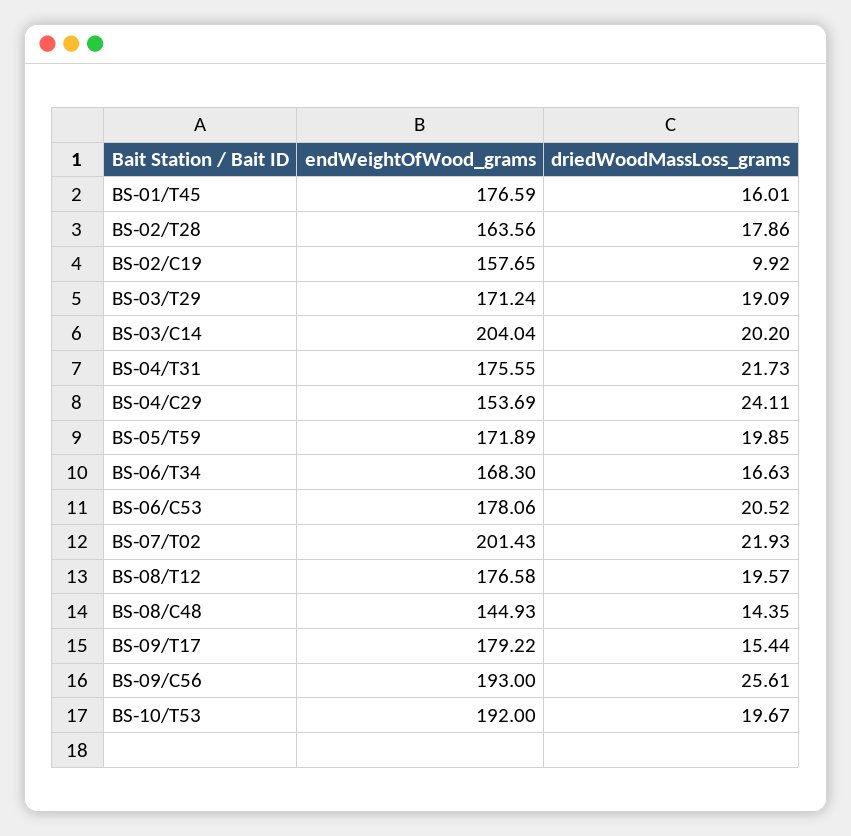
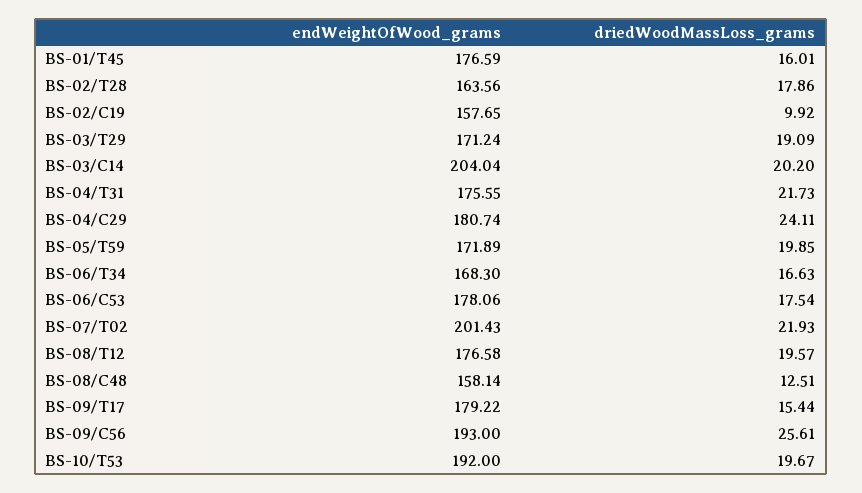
  {
    "endWeightOfWood_grams": {
      "BS-01/T45": 176.59,
      "BS-02/T28": 163.56,
      "BS-02/C19": 157.65,
      "BS-03/T29": 171.24,
      "BS-03/C14": 204.04,
      "BS-04/T31": 175.55,
-     "BS-04/C29": 153.69,
+     "BS-04/C29": 180.74,
      "BS-05/T59": 171.89,
      "BS-06/T34": 168.3,
      "BS-06/C53": 178.06,
      "BS-07/T02": 201.43,
      "BS-08/T12": 176.58,
-     "BS-08/C48": 144.93,
+     "BS-08/C48": 158.14,
      "BS-09/T17": 179.22,
      "BS-09/C56": 193,
      "BS-10/T53": 192
    },
    "driedWoodMassLoss_grams": {
      "BS-01/T45": 16.01,
      "BS-02/T28": 17.86,
      "BS-02/C19": 9.92,
      "BS-03/T29": 19.09,
      "BS-03/C14": 20.2,
      "BS-04/T31": 21.73,
      "BS-04/C29": 24.11,
      "BS-05/T59": 19.85,
      "BS-06/T34": 16.63,
-     "BS-06/C53": 20.52,
+     "BS-06/C53": 17.54,
      "BS-07/T02": 21.93,
      "BS-08/T12": 19.57,
-     "BS-08/C48": 14.35,
+     "BS-08/C48": 12.51,
      "BS-09/T17": 15.44,
      "BS-09/C56": 25.61,
      "BS-10/T53": 19.67
    }
  }

